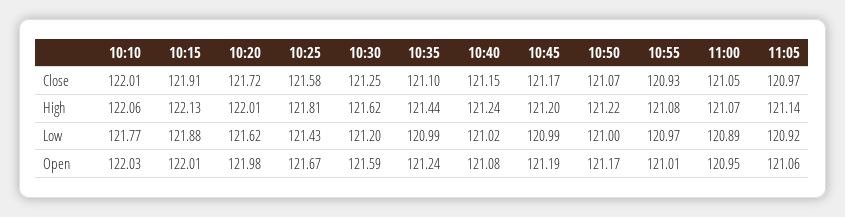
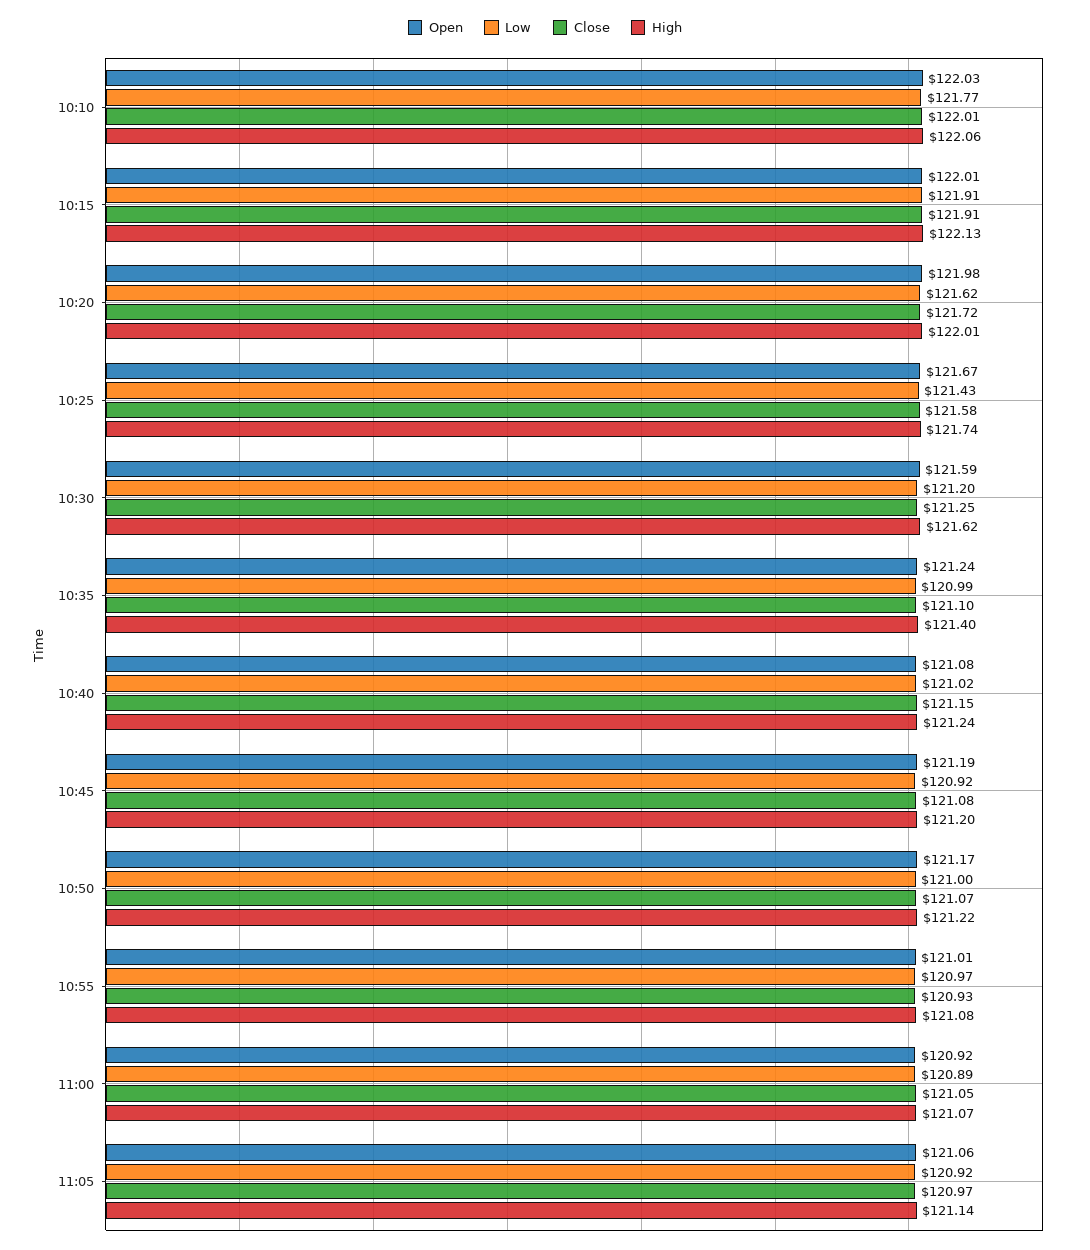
  {
    "Close": {
      "10:10": 122.01,
      "10:15": 121.91,
      "10:20": 121.72,
      "10:25": 121.58,
      "10:30": 121.25,
      "10:35": 121.1,
      "10:40": 121.15,
-     "10:45": 121.17,
+     "10:45": 121.08,
      "10:50": 121.07,
      "10:55": 120.93,
      "11:00": 121.05,
      "11:05": 120.97
    },
    "High": {
      "10:10": 122.06,
      "10:15": 122.13,
      "10:20": 122.01,
-     "10:25": 121.81,
+     "10:25": 121.74,
      "10:30": 121.62,
-     "10:35": 121.44,
+     "10:35": 121.4,
      "10:40": 121.24,
      "10:45": 121.2,
      "10:50": 121.22,
      "10:55": 121.08,
      "11:00": 121.07,
      "11:05": 121.14
    },
    "Low": {
      "10:10": 121.77,
-     "10:15": 121.88,
+     "10:15": 121.91,
      "10:20": 121.62,
      "10:25": 121.43,
      "10:30": 121.2,
      "10:35": 120.99,
      "10:40": 121.02,
-     "10:45": 120.99,
+     "10:45": 120.92,
      "10:50": 121,
      "10:55": 120.97,
      "11:00": 120.89,
      "11:05": 120.92
    },
    "Open": {
      "10:10": 122.03,
      "10:15": 122.01,
      "10:20": 121.98,
      "10:25": 121.67,
      "10:30": 121.59,
      "10:35": 121.24,
      "10:40": 121.08,
      "10:45": 121.19,
      "10:50": 121.17,
      "10:55": 121.01,
-     "11:00": 120.95,
+     "11:00": 120.92,
      "11:05": 121.06
    }
  }

